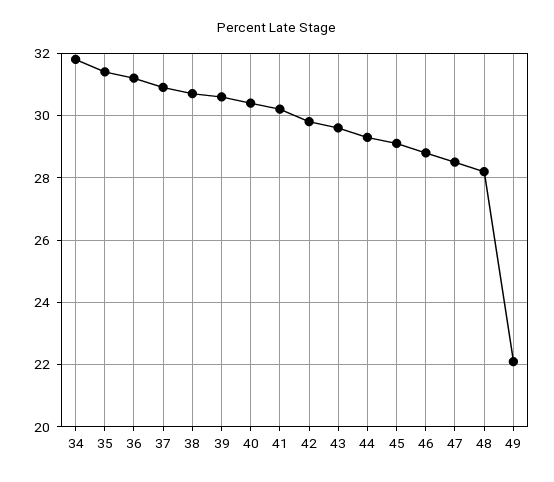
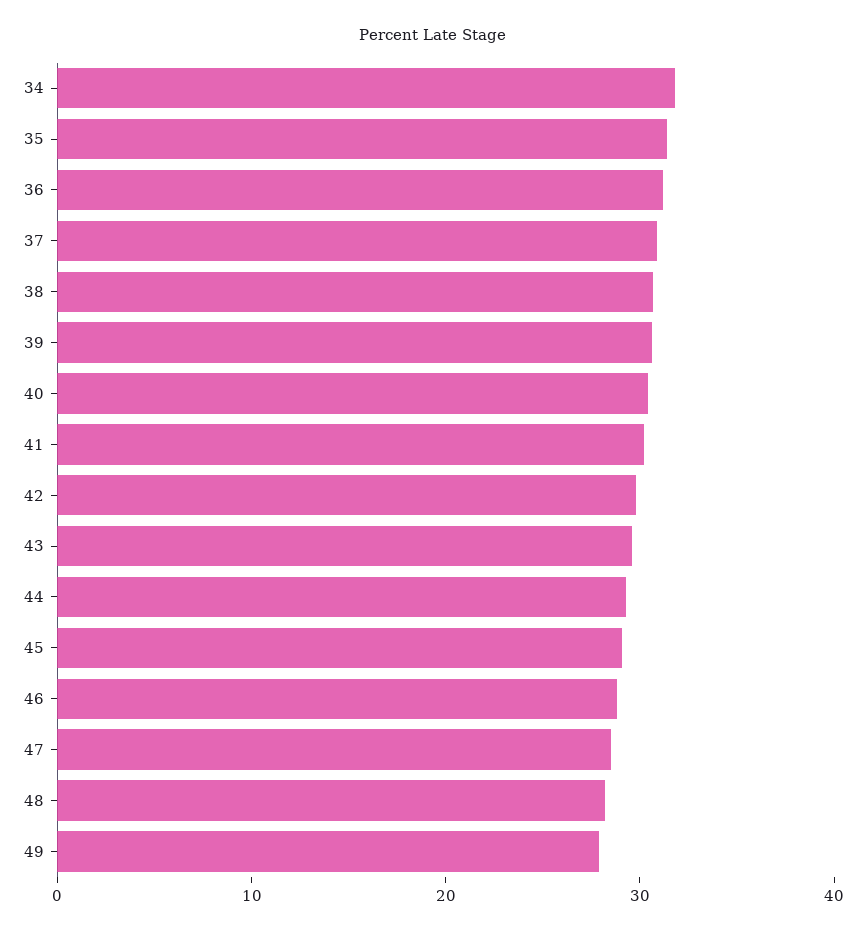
  {
    "34": 32,
    "35": 31.5,
    "36": 31,
    "37": 31,
    "38": 30.5,
    "39": 30.5,
    "40": 30.5,
    "41": 30,
    "42": 30,
    "43": 29.5,
    "44": 29.5,
    "45": 29,
    "46": 29,
    "47": 28.5,
    "48": 28,
-   "49": 22
+   "49": 28
  }

